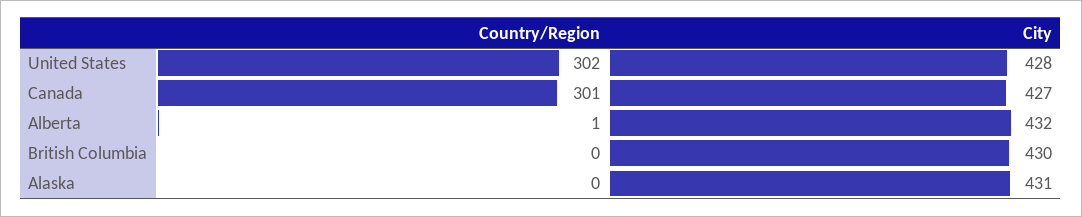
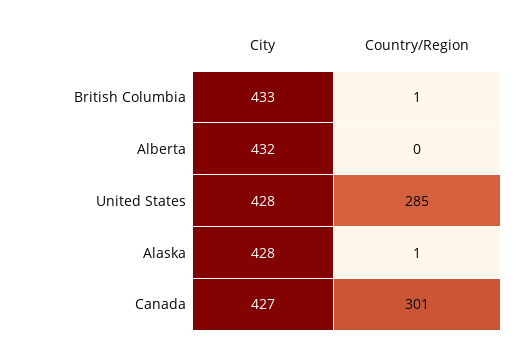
  {
    "Country/Region": {
-     "United States": 302,
+     "United States": 285,
      "Canada": 301,
-     "Alberta": 1,
+     "Alberta": 0,
-     "British Columbia": 0,
+     "British Columbia": 1,
-     "Alaska": 0
+     "Alaska": 1
    },
    "City": {
      "United States": 428,
      "Canada": 427,
      "Alberta": 432,
-     "British Columbia": 430,
+     "British Columbia": 433,
-     "Alaska": 431
+     "Alaska": 428
    }
  }

